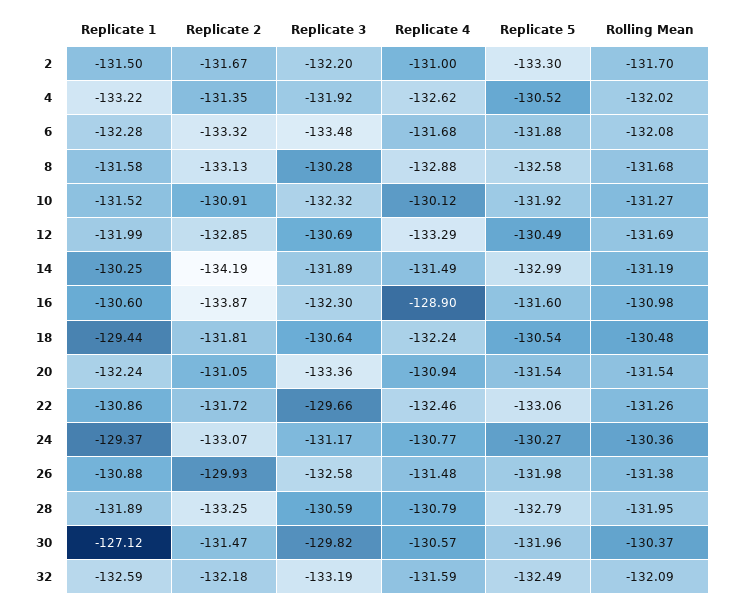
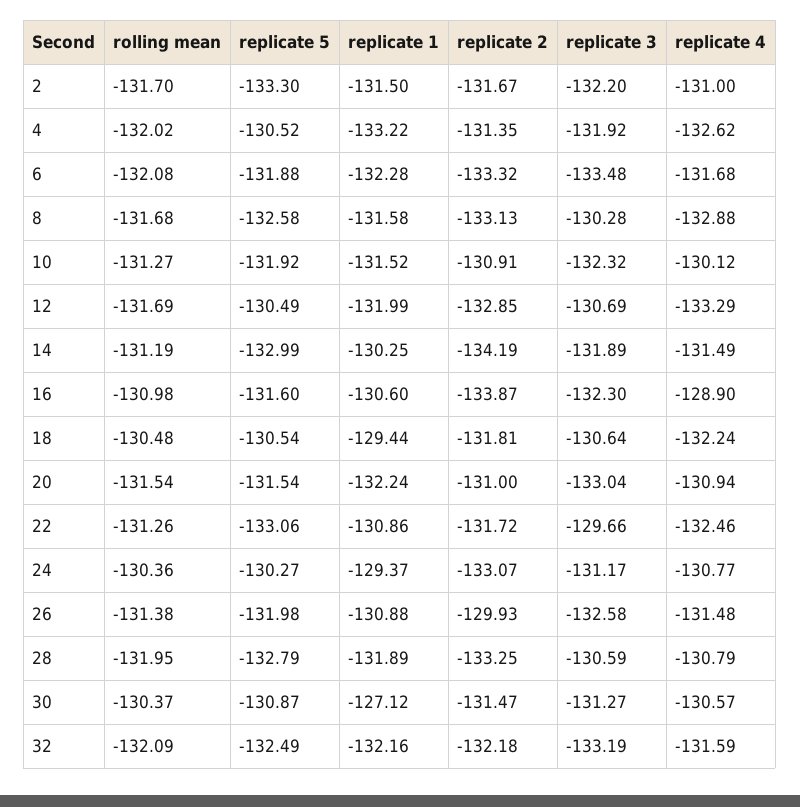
  {
    "Replicate 1": {
      "2": -131.5,
      "4": -133.22,
      "6": -132.28,
      "8": -131.58,
      "10": -131.52,
      "12": -131.99,
      "14": -130.25,
      "16": -130.6,
      "18": -129.44,
      "20": -132.24,
      "22": -130.86,
      "24": -129.37,
      "26": -130.88,
      "28": -131.89,
      "30": -127.12,
-     "32": -132.59
+     "32": -132.16
    },
    "Replicate 2": {
      "2": -131.67,
      "4": -131.35,
      "6": -133.32,
      "8": -133.13,
      "10": -130.91,
      "12": -132.85,
      "14": -134.19,
      "16": -133.87,
      "18": -131.81,
-     "20": -131.05,
+     "20": -131,
      "22": -131.72,
      "24": -133.07,
      "26": -129.93,
      "28": -133.25,
      "30": -131.47,
      "32": -132.18
    },
    "Replicate 3": {
      "2": -132.2,
      "4": -131.92,
      "6": -133.48,
      "8": -130.28,
      "10": -132.32,
      "12": -130.69,
      "14": -131.89,
      "16": -132.3,
      "18": -130.64,
-     "20": -133.36,
+     "20": -133.04,
      "22": -129.66,
      "24": -131.17,
      "26": -132.58,
      "28": -130.59,
-     "30": -129.82,
+     "30": -131.27,
      "32": -133.19
    },
    "Replicate 4": {
      "2": -131,
      "4": -132.62,
      "6": -131.68,
      "8": -132.88,
      "10": -130.12,
      "12": -133.29,
      "14": -131.49,
      "16": -128.9,
      "18": -132.24,
      "20": -130.94,
      "22": -132.46,
      "24": -130.77,
      "26": -131.48,
      "28": -130.79,
      "30": -130.57,
      "32": -131.59
    },
    "Replicate 5": {
      "2": -133.3,
      "4": -130.52,
      "6": -131.88,
      "8": -132.58,
      "10": -131.92,
      "12": -130.49,
      "14": -132.99,
      "16": -131.6,
      "18": -130.54,
      "20": -131.54,
      "22": -133.06,
      "24": -130.27,
      "26": -131.98,
      "28": -132.79,
-     "30": -131.96,
+     "30": -130.87,
      "32": -132.49
    },
    "Rolling Mean": {
      "2": -131.7,
      "4": -132.02,
      "6": -132.08,
      "8": -131.68,
      "10": -131.27,
      "12": -131.69,
      "14": -131.19,
      "16": -130.98,
      "18": -130.48,
      "20": -131.54,
      "22": -131.26,
      "24": -130.36,
      "26": -131.38,
      "28": -131.95,
      "30": -130.37,
      "32": -132.09
    }
  }

